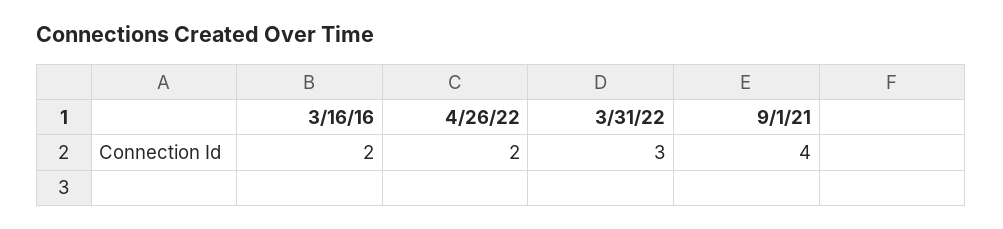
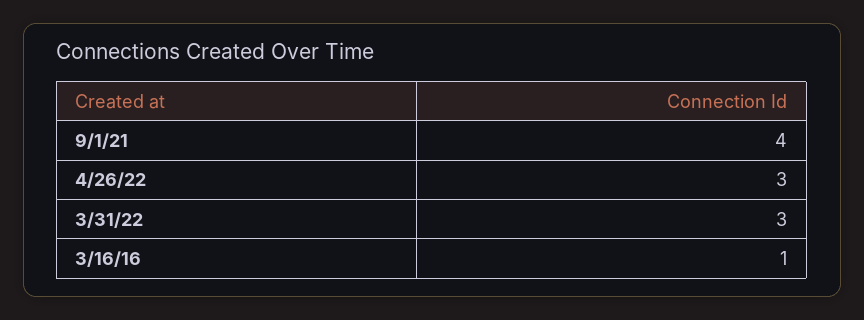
  {
-   "3/16/16": 2,
+   "3/16/16": 1,
-   "4/26/22": 2,
+   "4/26/22": 3,
    "3/31/22": 3,
    "9/1/21": 4
  }

